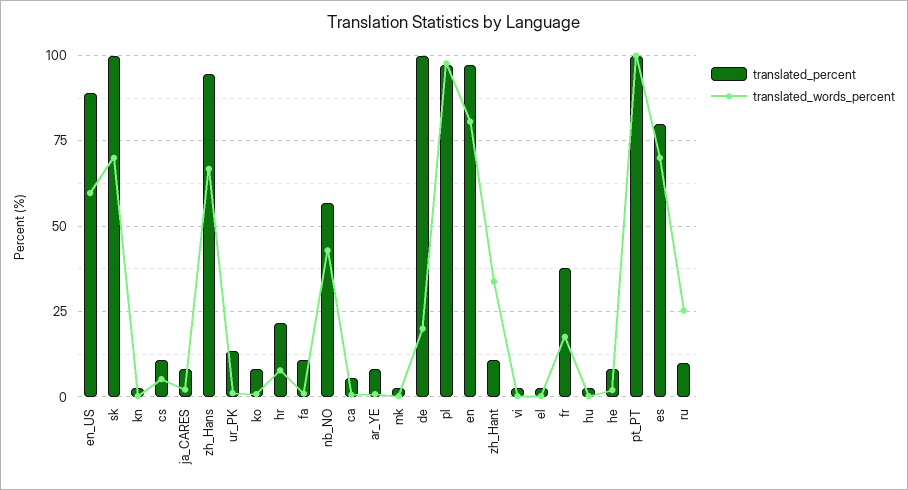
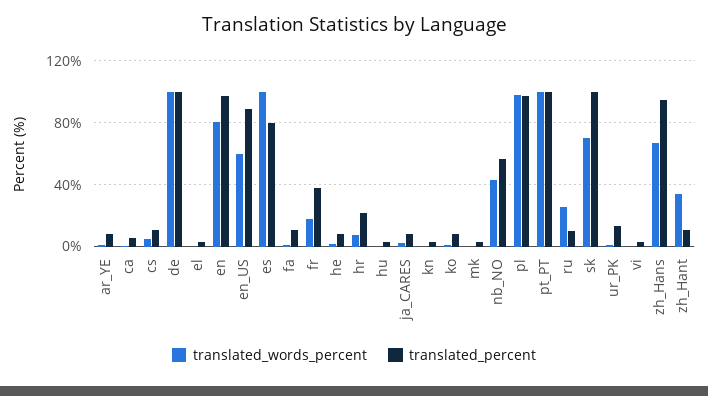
  {
    "translated_percent": {
      "en_US": 90,
      "sk": 100,
      "kn": 2.5,
      "cs": 10,
      "ja_CARES": 7.5,
      "zh_Hans": 95,
      "ur_PK": 12.5,
      "ko": 7.5,
      "hr": 22.5,
      "fa": 10,
      "nb_NO": 57.5,
      "ca": 5,
      "ar_YE": 7.5,
      "mk": 2.5,
      "de": 100,
      "pl": 97.5,
      "en": 97.5,
      "zh_Hant": 10,
      "vi": 2.5,
      "el": 2.5,
      "fr": 37.5,
      "hu": 2.5,
      "he": 7.5,
      "pt_PT": 100,
      "es": 80,
      "ru": 10
    },
    "translated_words_percent": {
      "en_US": 60,
      "sk": 70,
      "kn": 0,
      "cs": 5,
      "ja_CARES": 2.5,
      "zh_Hans": 67.5,
      "ur_PK": 0,
      "ko": 0,
      "hr": 7.5,
      "fa": 0,
      "nb_NO": 42.5,
      "ca": 0,
      "ar_YE": 0,
      "mk": 0,
-     "de": 20,
+     "de": 100,
      "pl": 97.5,
      "en": 80,
      "zh_Hant": 35,
      "vi": 0,
      "el": 0,
      "fr": 17.5,
      "hu": 0,
      "he": 2.5,
      "pt_PT": 100,
-     "es": 70,
+     "es": 100,
      "ru": 25
    }
  }

